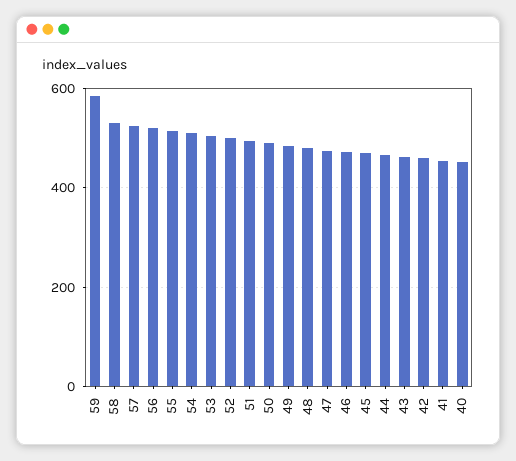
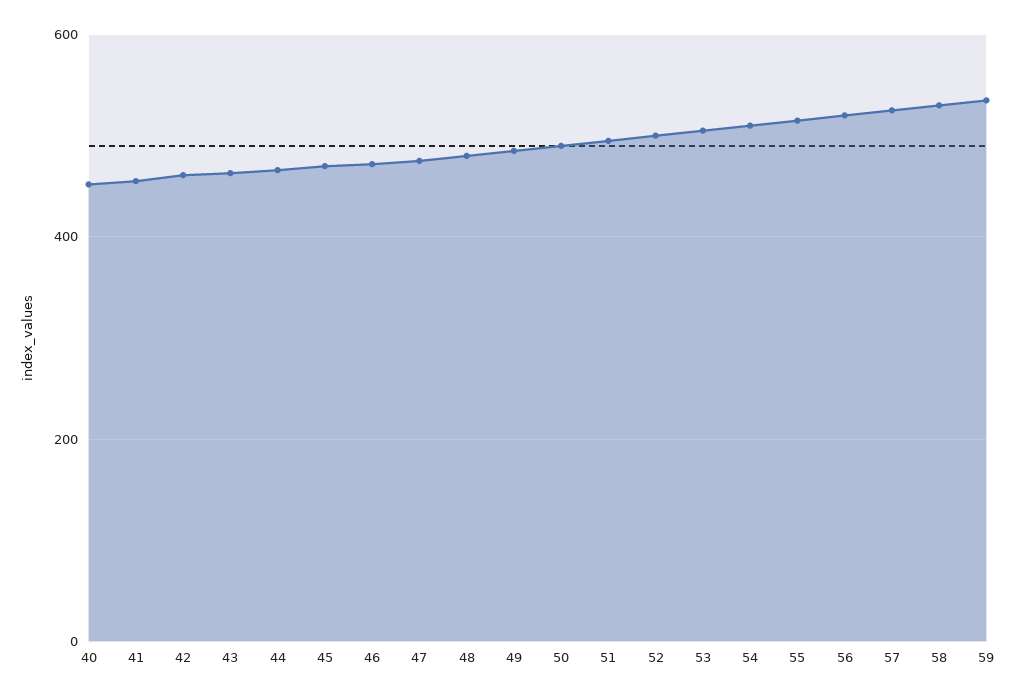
  {
-   "59": 580,
+   "59": 540,
    "58": 540,
    "57": 520,
    "56": 520,
    "55": 520,
    "54": 520,
    "53": 500,
    "52": 500,
    "51": 500,
    "50": 500,
    "49": 480,
    "48": 480,
    "47": 480,
    "46": 480,
    "45": 480,
    "44": 460,
    "43": 460,
    "42": 460,
    "41": 460,
    "40": 460
  }

